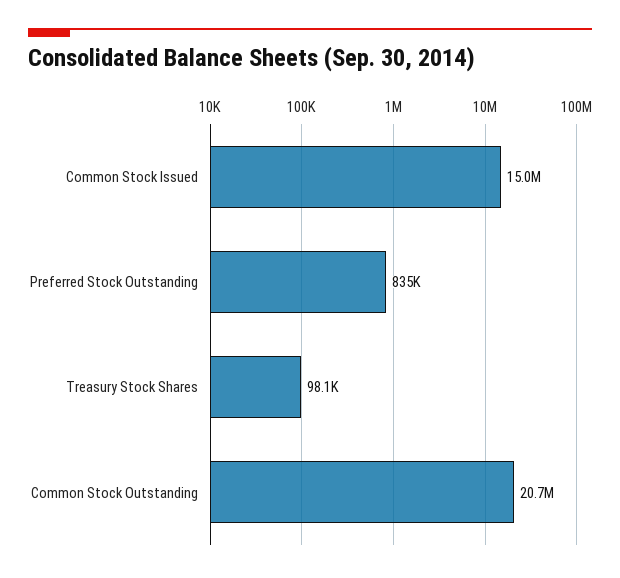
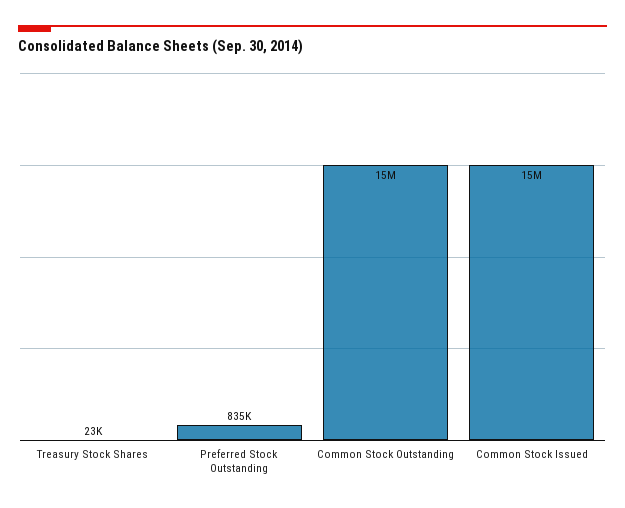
  {
    "Common Stock Issued": 15000000,
    "Preferred Stock Outstanding": 835000,
-   "Treasury Stock Shares": 98100,
+   "Treasury Stock Shares": 23000,
-   "Common Stock Outstanding": 20700000
+   "Common Stock Outstanding": 15000000
  }

